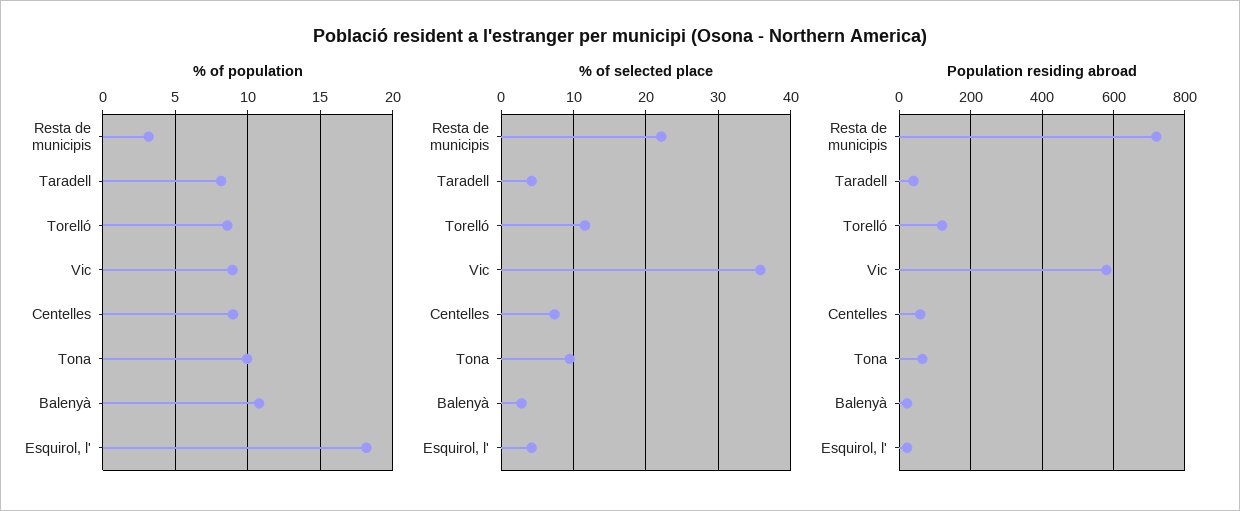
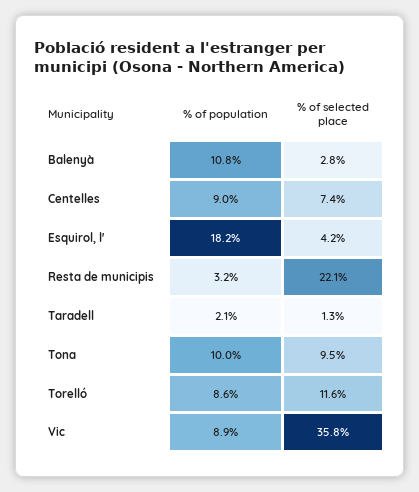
  {
    "% of population": {
      "Resta de municipis": 3.2,
-     "Taradell": 8,
+     "Taradell": 2.1,
      "Torelló": 8.6,
      "Vic": 8.9,
      "Centelles": 9,
      "Tona": 10,
      "Balenyà": 10.8,
      "Esquirol, l'": 18.2
    },
    "% of selected place": {
      "Resta de municipis": 22.1,
-     "Taradell": 4,
+     "Taradell": 1.3,
      "Torelló": 11.6,
      "Vic": 35.8,
      "Centelles": 7.4,
      "Tona": 9.5,
      "Balenyà": 2.8,
      "Esquirol, l'": 4.2
-   },
+   }
-   "Population residing abroad": {
-     "Resta de municipis": 720,
-     "Taradell": 40,
-     "Torelló": 120,
-     "Vic": 580,
-     "Centelles": 60,
-     "Tona": 60,
-     "Balenyà": 20,
-     "Esquirol, l'": 20
-   }
  }

